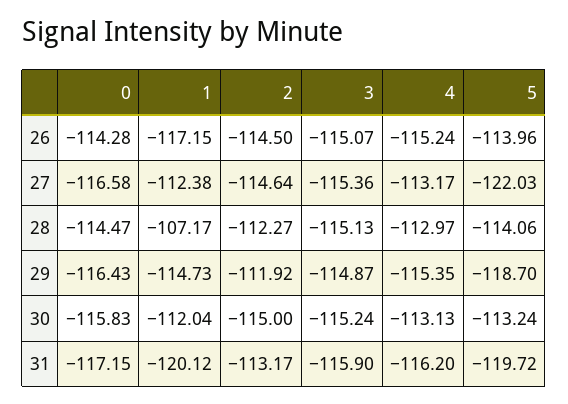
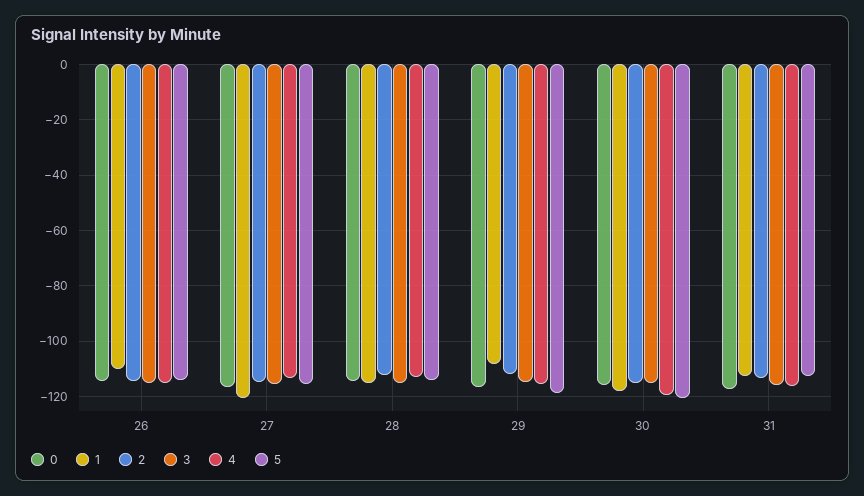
  {
    "0": {
      "26": -114.28,
      "27": -116.58,
      "28": -114.47,
      "29": -116.43,
      "30": -115.83,
      "31": -117.15
    },
    "1": {
-     "26": -117.15,
+     "26": -110,
-     "27": -112.38,
+     "27": -120,
-     "28": -107.17,
+     "28": -115,
-     "29": -114.73,
+     "29": -107.5,
-     "30": -112.04,
+     "30": -117.5,
-     "31": -120.12
+     "31": -112.5
    },
    "2": {
      "26": -114.5,
      "27": -114.64,
      "28": -112.27,
      "29": -111.92,
      "30": -115,
      "31": -113.17
    },
    "3": {
      "26": -115.07,
      "27": -115.36,
      "28": -115.13,
      "29": -114.87,
      "30": -115.24,
      "31": -115.9
    },
    "4": {
      "26": -115.24,
      "27": -113.17,
      "28": -112.97,
      "29": -115.35,
-     "30": -113.13,
+     "30": -120,
      "31": -116.2
    },
    "5": {
      "26": -113.96,
-     "27": -122.03,
+     "27": -115,
      "28": -114.06,
      "29": -118.7,
-     "30": -113.24,
+     "30": -120,
-     "31": -119.72
+     "31": -112.5
    }
  }

